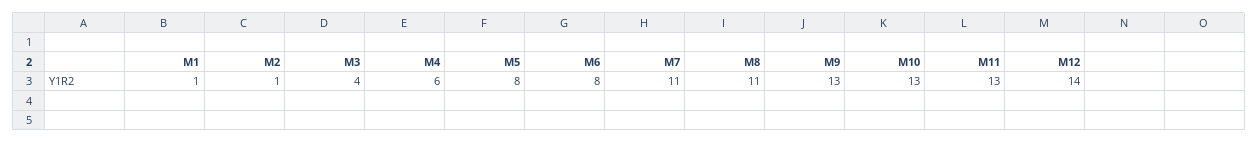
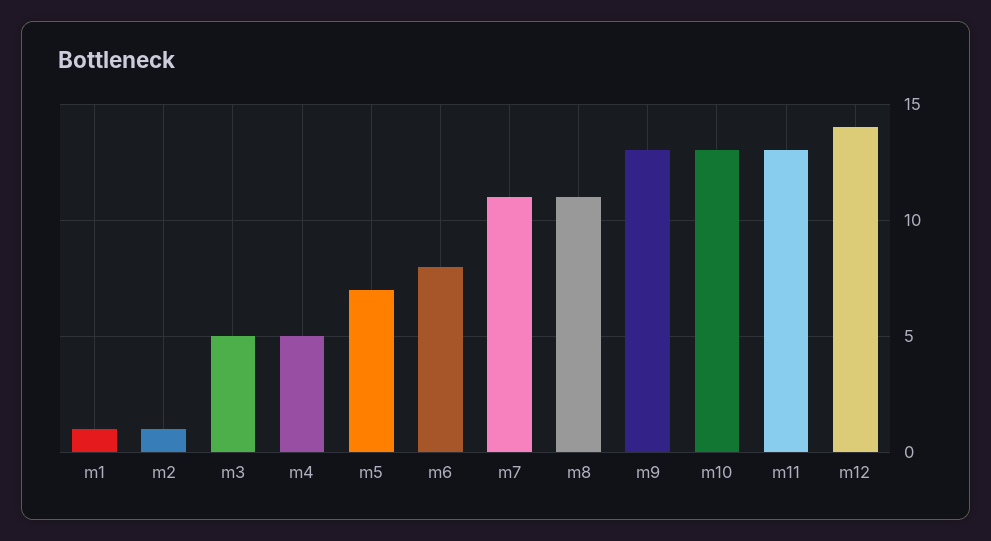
  {
    "M1": 1,
    "M2": 1,
-   "M3": 4,
+   "M3": 5,
-   "M4": 6,
+   "M4": 5,
-   "M5": 8,
+   "M5": 7,
    "M6": 8,
    "M7": 11,
    "M8": 11,
    "M9": 13,
    "M10": 13,
    "M11": 13,
    "M12": 14
  }

